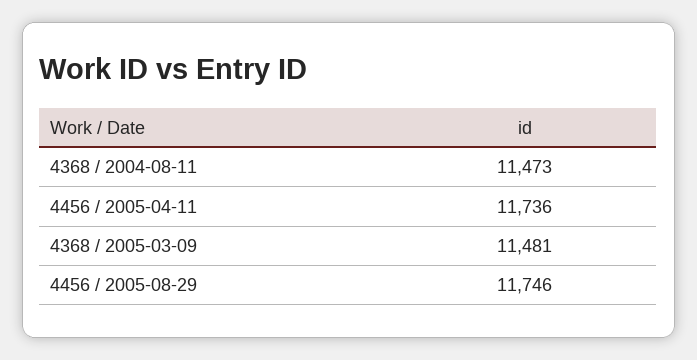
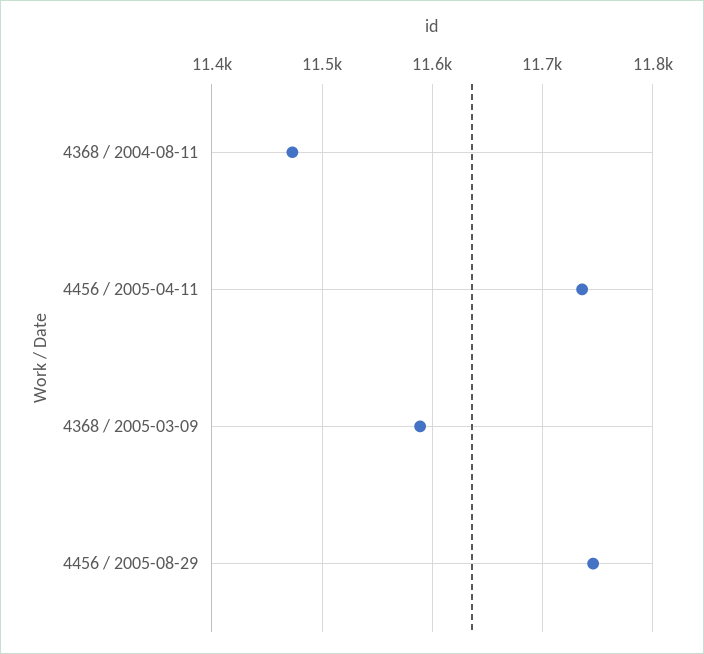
  {
    "4368 / 2004-08-11": 11473,
    "4456 / 2005-04-11": 11736,
-   "4368 / 2005-03-09": 11481,
+   "4368 / 2005-03-09": 11590,
    "4456 / 2005-08-29": 11746
  }

